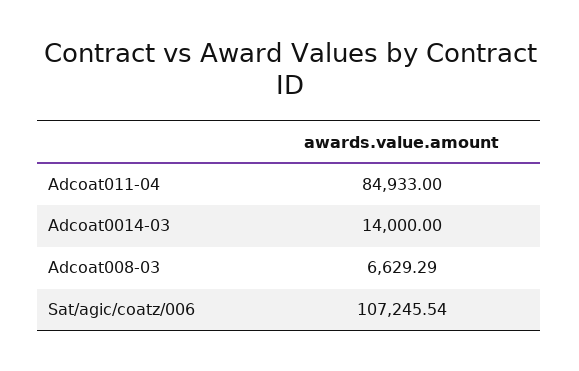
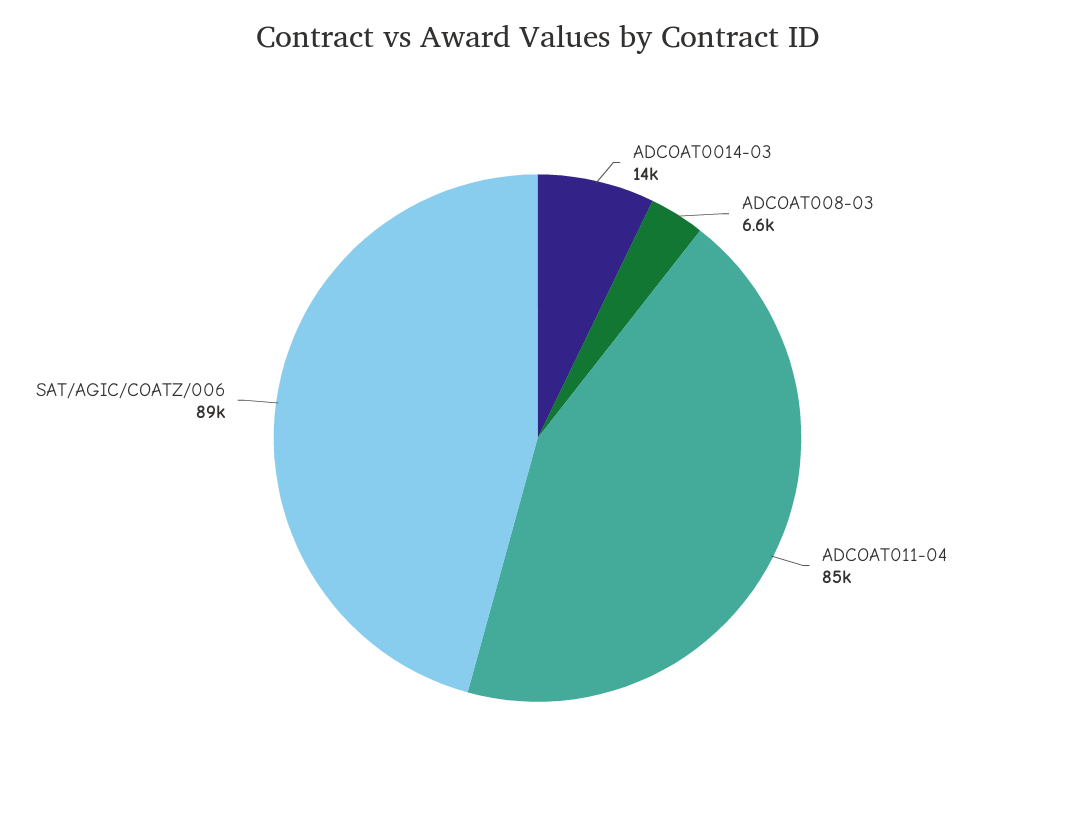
  {
    "Adcoat011-04": 84933,
    "Adcoat0014-03": 14000,
    "Adcoat008-03": 6629.29,
-   "Sat/agic/coatz/006": 107245.54
+   "Sat/agic/coatz/006": 89000
  }

